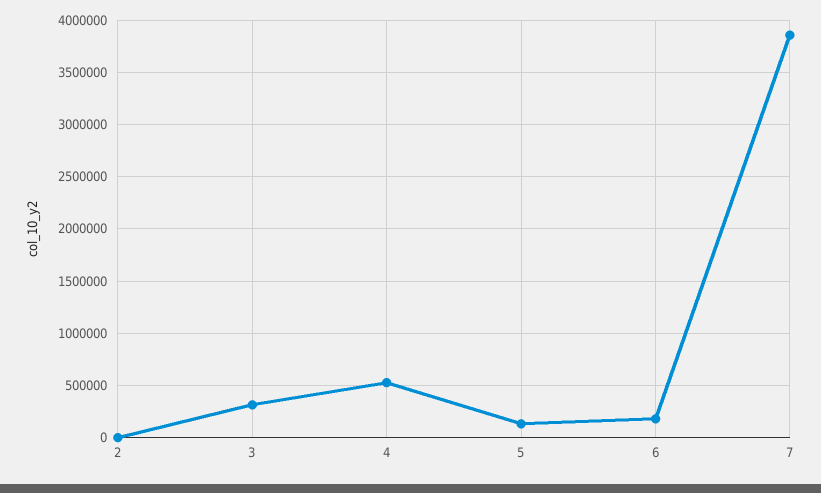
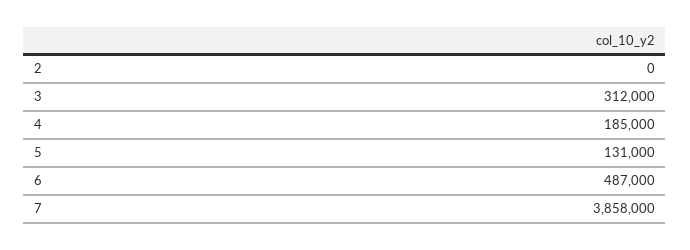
  {
    "2": 0,
    "3": 312000,
-   "4": 500000,
+   "4": 185000,
    "5": 131000,
-   "6": 200000,
+   "6": 487000,
    "7": 3858000
  }

